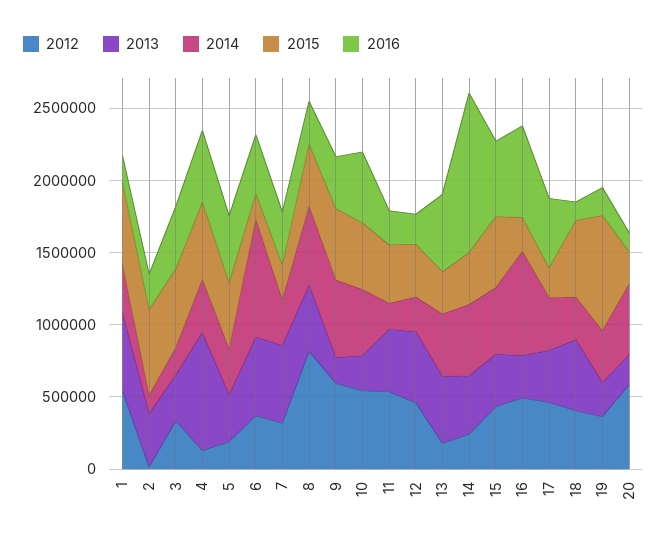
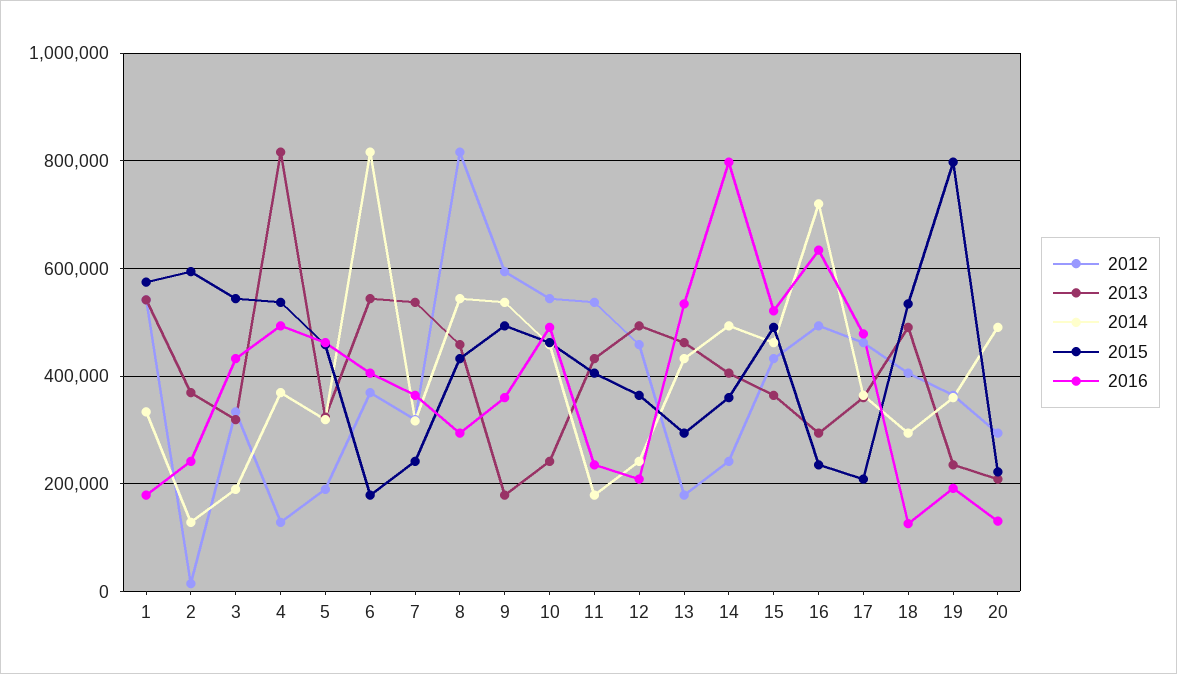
  {
    "2012": {
      "1": 540000,
      "2": 20000,
      "3": 340000,
      "4": 120000,
      "5": 180000,
      "6": 360000,
      "7": 320000,
      "8": 820000,
      "9": 600000,
      "10": 540000,
      "11": 540000,
      "12": 460000,
      "13": 180000,
      "14": 240000,
      "15": 440000,
      "16": 500000,
      "17": 460000,
      "18": 400000,
      "19": 360000,
-     "20": 600000
+     "20": 300000
    },
    "2013": {
      "1": 540000,
      "2": 360000,
      "3": 320000,
      "4": 820000,
      "5": 320000,
      "6": 540000,
      "7": 540000,
      "8": 460000,
      "9": 180000,
      "10": 240000,
      "11": 440000,
      "12": 500000,
      "13": 460000,
      "14": 400000,
      "15": 360000,
      "16": 300000,
      "17": 360000,
      "18": 500000,
      "19": 240000,
      "20": 200000
    },
    "2014": {
      "1": 340000,
      "2": 120000,
      "3": 180000,
      "4": 360000,
      "5": 320000,
      "6": 820000,
      "7": 320000,
      "8": 540000,
      "9": 540000,
      "10": 460000,
      "11": 180000,
      "12": 240000,
      "13": 440000,
      "14": 500000,
      "15": 460000,
      "16": 720000,
      "17": 360000,
      "18": 300000,
      "19": 360000,
      "20": 500000
    },
    "2015": {
      "1": 580000,
      "2": 600000,
      "3": 540000,
      "4": 540000,
      "5": 460000,
      "6": 180000,
      "7": 240000,
      "8": 440000,
      "9": 500000,
      "10": 460000,
      "11": 400000,
      "12": 360000,
      "13": 300000,
      "14": 360000,
      "15": 500000,
      "16": 240000,
      "17": 200000,
      "18": 540000,
      "19": 800000,
      "20": 220000
    },
    "2016": {
      "1": 180000,
      "2": 240000,
      "3": 440000,
      "4": 500000,
      "5": 460000,
      "6": 400000,
      "7": 360000,
      "8": 300000,
      "9": 360000,
      "10": 500000,
      "11": 240000,
      "12": 200000,
      "13": 540000,
-     "14": 1100000,
+     "14": 800000,
      "15": 520000,
      "16": 640000,
      "17": 480000,
      "18": 120000,
      "19": 200000,
      "20": 140000
    }
  }

